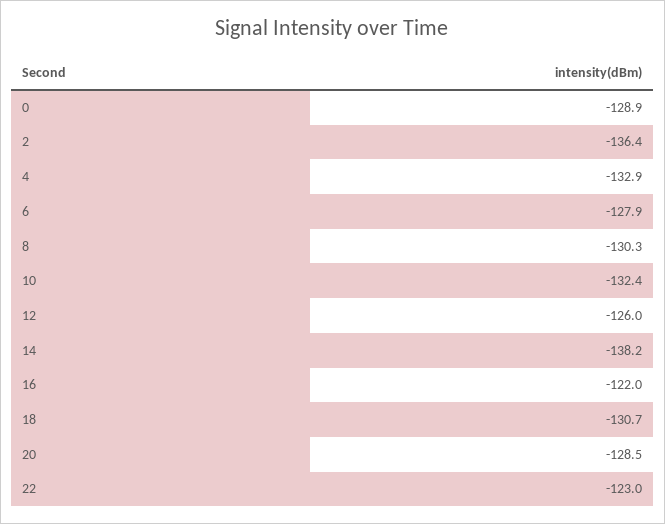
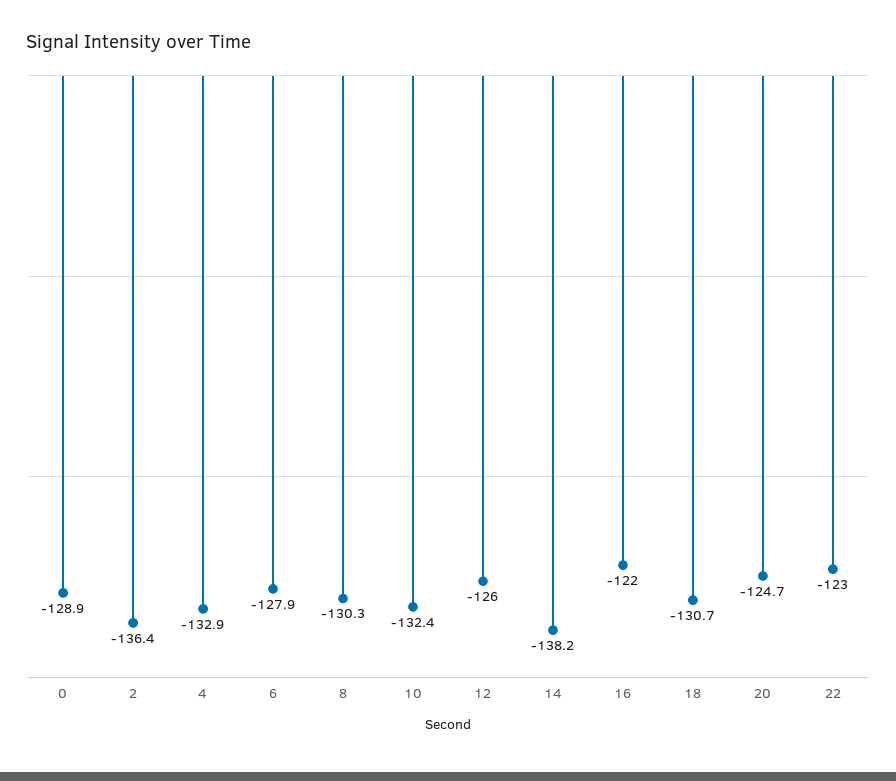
  {
    "0": -128.9,
    "2": -136.4,
    "4": -132.9,
    "6": -127.9,
    "8": -130.3,
    "10": -132.4,
    "12": -126,
    "14": -138.2,
    "16": -122,
    "18": -130.7,
-   "20": -128.5,
+   "20": -124.7,
    "22": -123
  }

